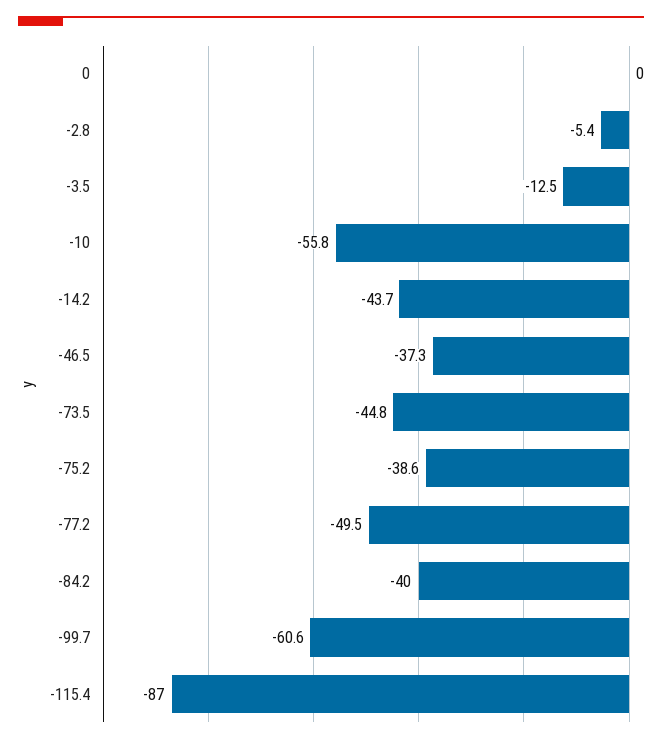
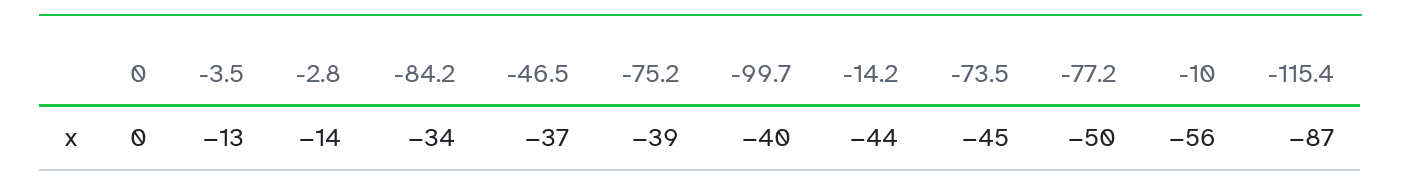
  {
    "0": 0,
-   "-2.8": -5.4,
+   "-2.8": -14,
    "-3.5": -12.5,
    "-10": -55.8,
    "-14.2": -43.7,
    "-46.5": -37.3,
    "-73.5": -44.8,
    "-75.2": -38.6,
    "-77.2": -49.5,
-   "-84.2": -40,
+   "-84.2": -34,
-   "-99.7": -60.6,
+   "-99.7": -40,
    "-115.4": -87
  }

